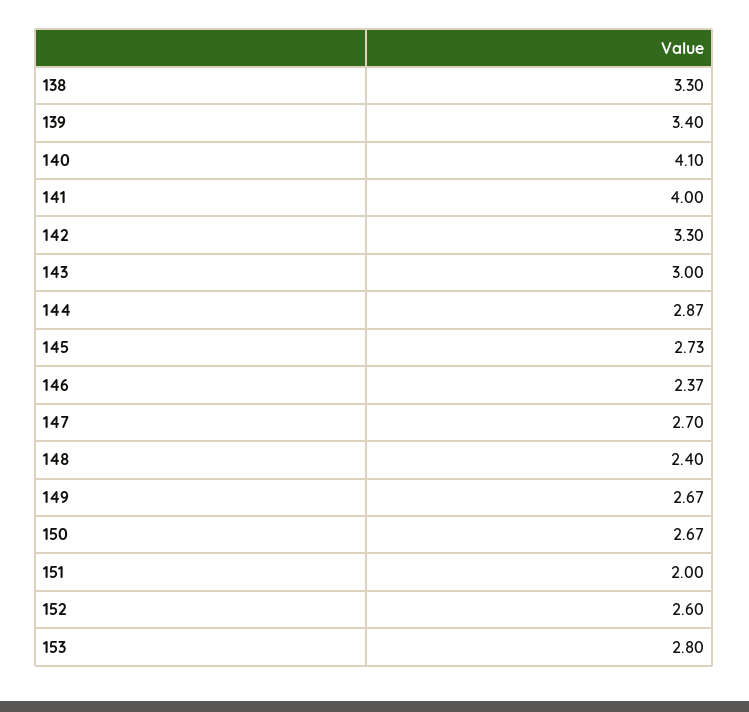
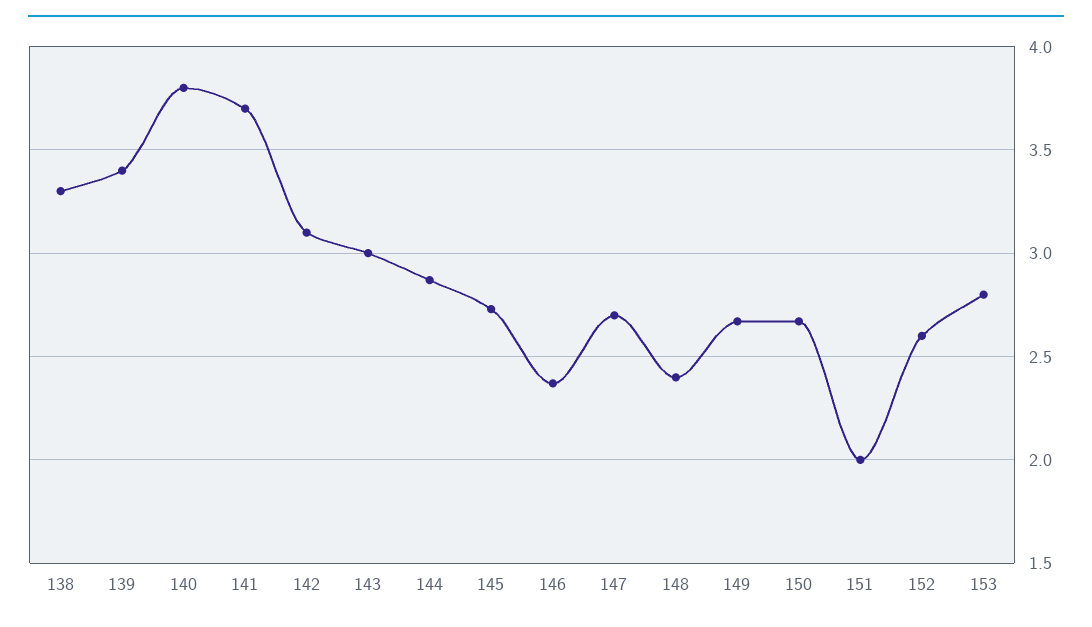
  {
    "138": 3.3,
    "139": 3.4,
-   "140": 4.1,
+   "140": 3.8,
-   "141": 4,
+   "141": 3.7,
-   "142": 3.3,
+   "142": 3.1,
    "143": 3,
    "144": 2.87,
    "145": 2.73,
    "146": 2.37,
    "147": 2.7,
    "148": 2.4,
    "149": 2.67,
    "150": 2.67,
    "151": 2,
    "152": 2.6,
    "153": 2.8
  }

